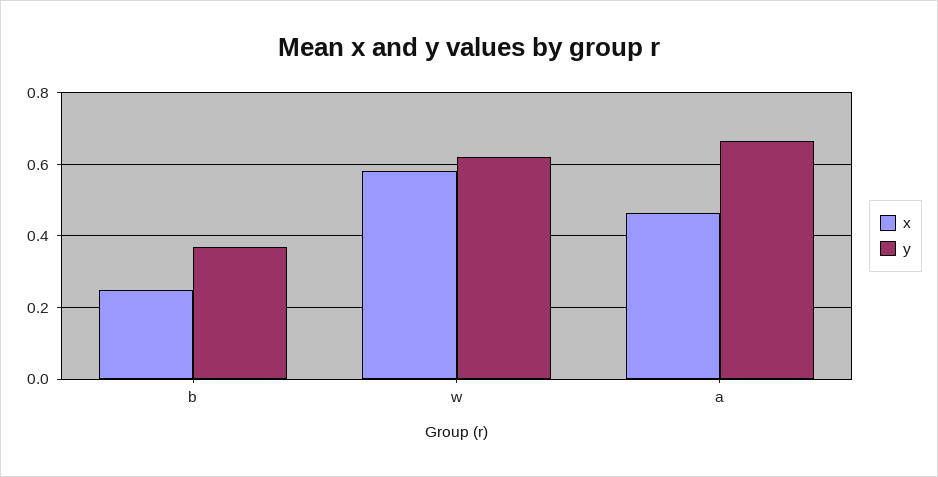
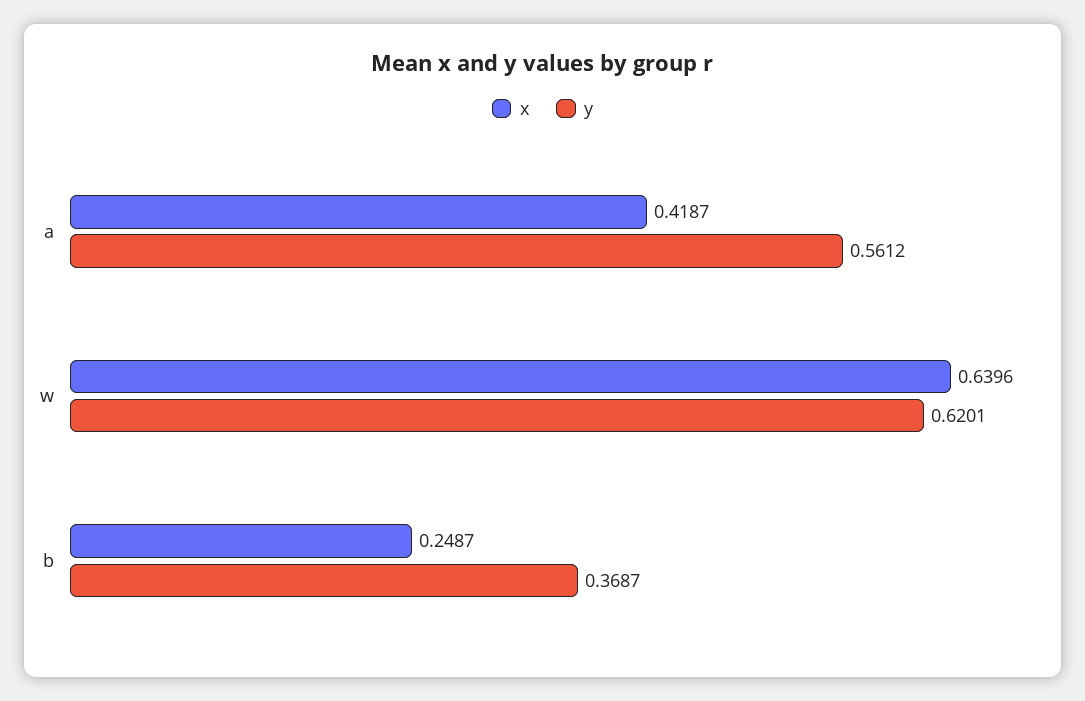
  {
    "x": {
      "b": 0.2487,
-     "w": 0.58,
+     "w": 0.6396,
-     "a": 0.46
+     "a": 0.4187
    },
    "y": {
      "b": 0.3687,
      "w": 0.6201,
-     "a": 0.66
+     "a": 0.5612
    }
  }

